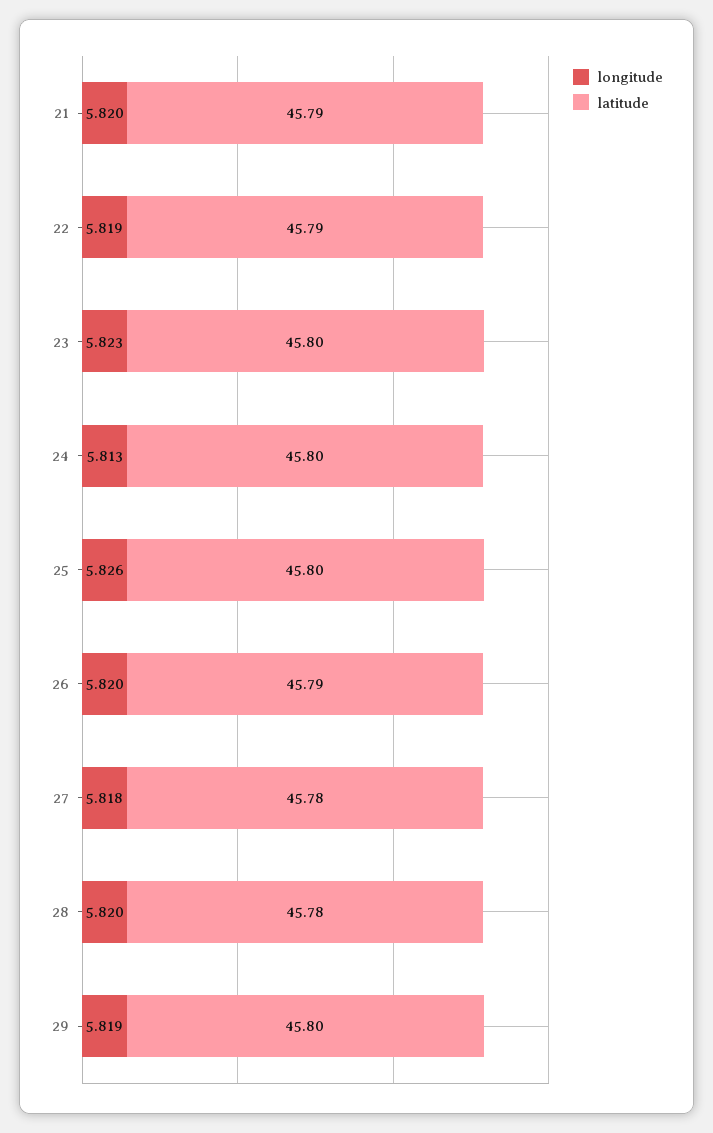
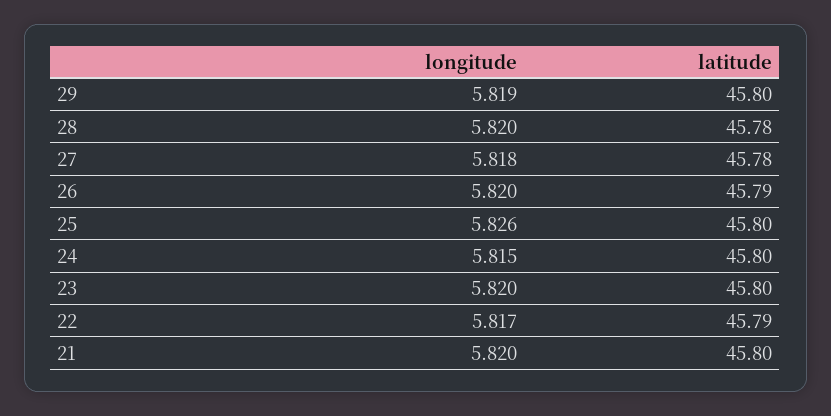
  {
    "longitude": {
      "21": 5.82,
-     "22": 5.819,
+     "22": 5.817,
-     "23": 5.823,
+     "23": 5.82,
-     "24": 5.813,
+     "24": 5.815,
      "25": 5.826,
      "26": 5.82,
      "27": 5.818,
      "28": 5.82,
      "29": 5.819
    },
    "latitude": {
-     "21": 45.79,
+     "21": 45.8,
      "22": 45.79,
      "23": 45.8,
      "24": 45.8,
      "25": 45.8,
      "26": 45.79,
      "27": 45.78,
      "28": 45.78,
      "29": 45.8
    }
  }

